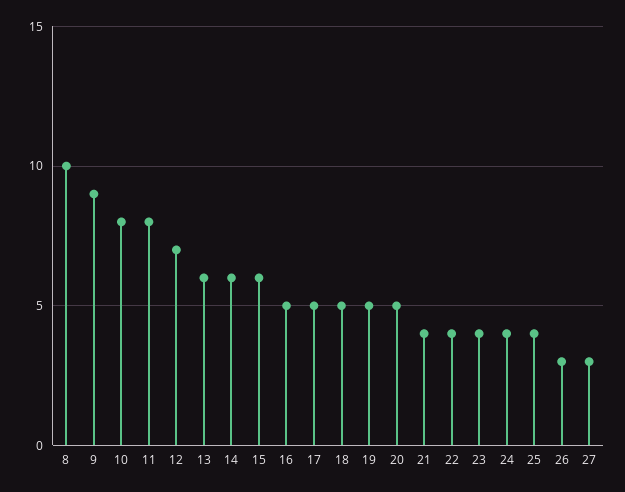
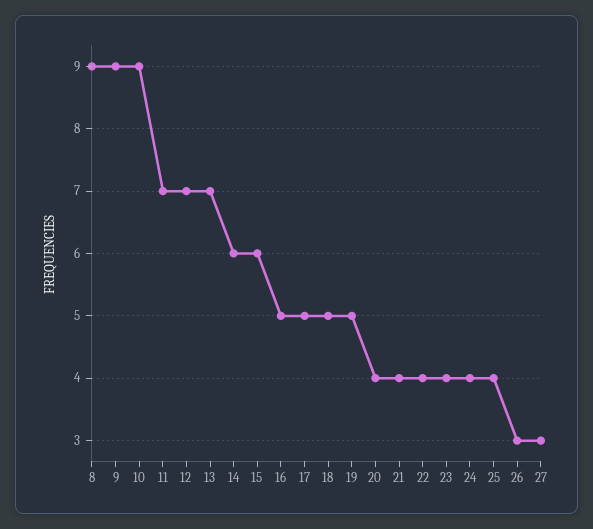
  {
-   "8": 10,
+   "8": 9,
    "9": 9,
-   "10": 8,
+   "10": 9,
-   "11": 8,
+   "11": 7,
    "12": 7,
-   "13": 6,
+   "13": 7,
    "14": 6,
    "15": 6,
    "16": 5,
    "17": 5,
    "18": 5,
    "19": 5,
-   "20": 5,
+   "20": 4,
    "21": 4,
    "22": 4,
    "23": 4,
    "24": 4,
    "25": 4,
    "26": 3,
    "27": 3
  }

